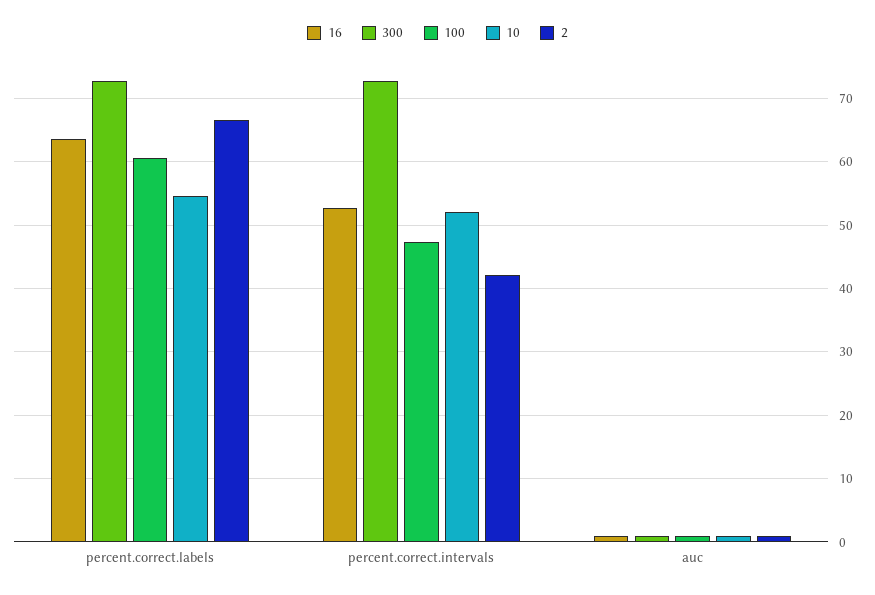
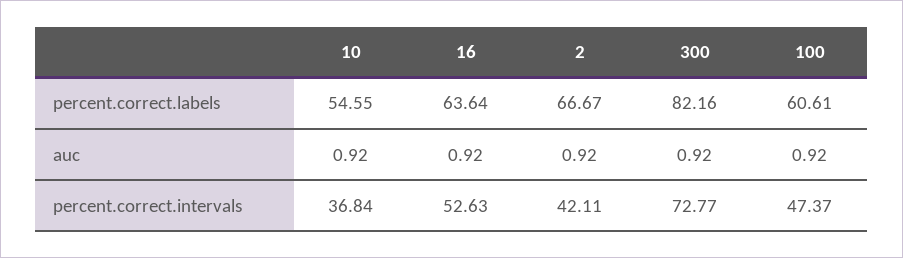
  {
    "16": {
      "percent.correct.labels": 63.64,
      "percent.correct.intervals": 52.63,
      "auc": 0.92
    },
    "300": {
-     "percent.correct.labels": 73,
+     "percent.correct.labels": 82.16,
      "percent.correct.intervals": 72.77,
      "auc": 0.92
    },
    "100": {
      "percent.correct.labels": 60.61,
      "percent.correct.intervals": 47.37,
      "auc": 0.92
    },
    "10": {
      "percent.correct.labels": 54.55,
-     "percent.correct.intervals": 52,
+     "percent.correct.intervals": 36.84,
      "auc": 0.92
    },
    "2": {
      "percent.correct.labels": 66.67,
      "percent.correct.intervals": 42.11,
      "auc": 0.92
    }
  }

